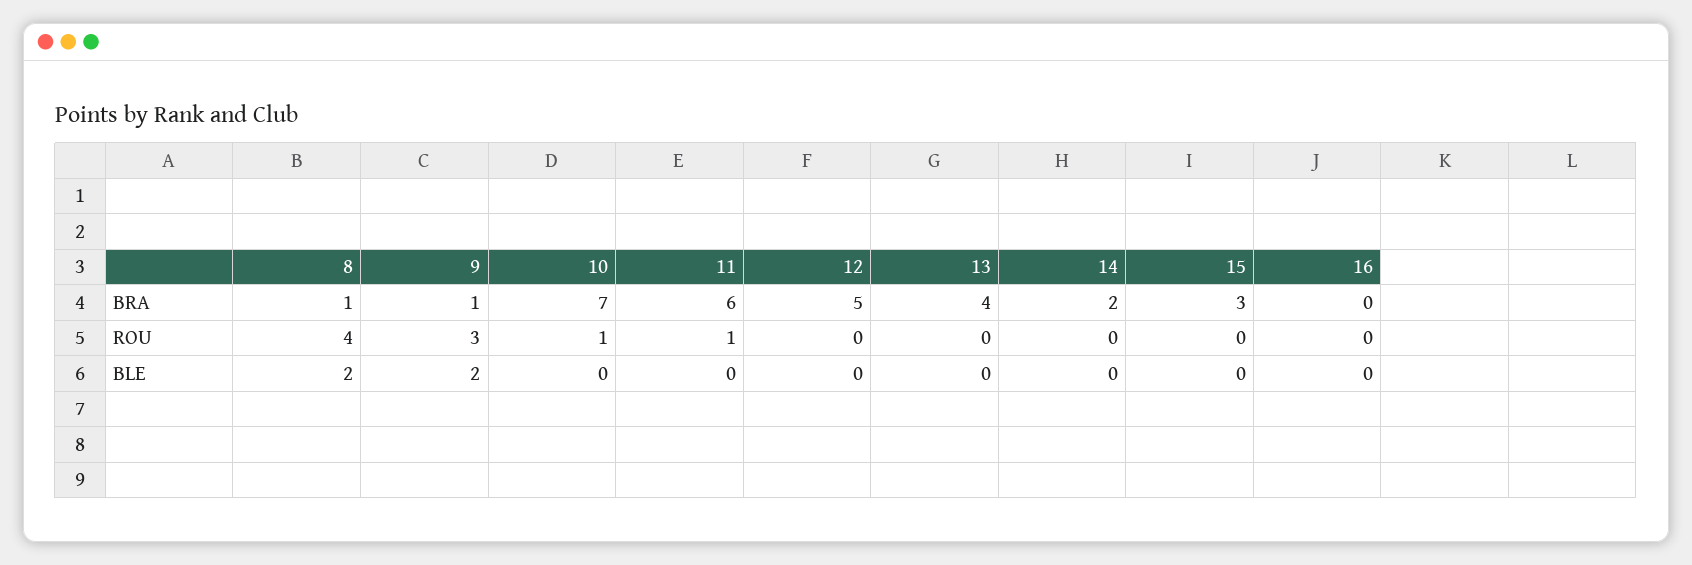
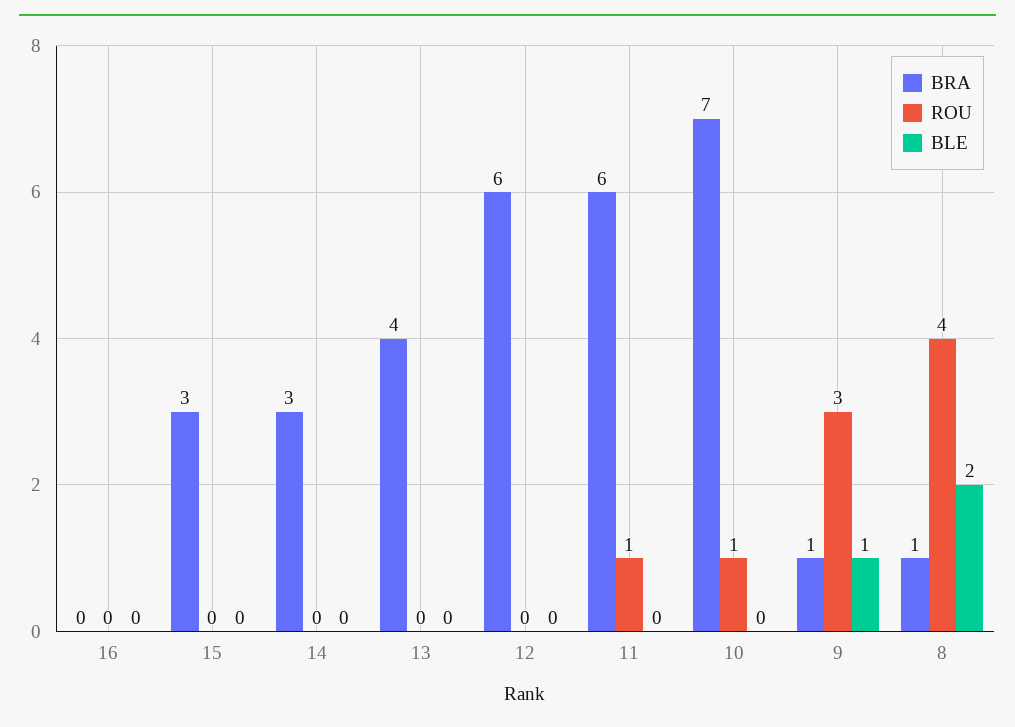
  {
    "BRA": {
      "8": 1,
      "9": 1,
      "10": 7,
      "11": 6,
-     "12": 5,
+     "12": 6,
      "13": 4,
-     "14": 2,
+     "14": 3,
      "15": 3,
      "16": 0
    },
    "ROU": {
      "8": 4,
      "9": 3,
      "10": 1,
      "11": 1,
      "12": 0,
      "13": 0,
      "14": 0,
      "15": 0,
      "16": 0
    },
    "BLE": {
      "8": 2,
-     "9": 2,
+     "9": 1,
      "10": 0,
      "11": 0,
      "12": 0,
      "13": 0,
      "14": 0,
      "15": 0,
      "16": 0
    }
  }

